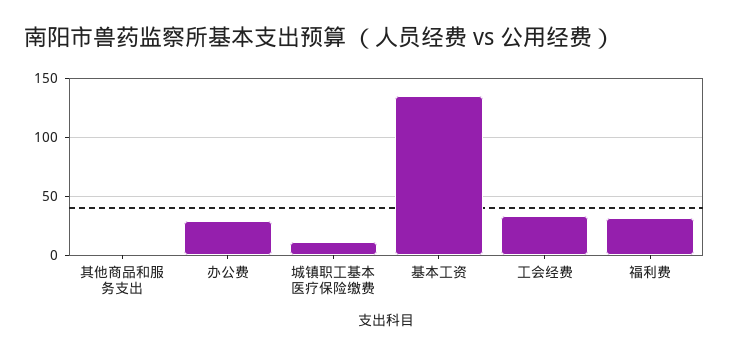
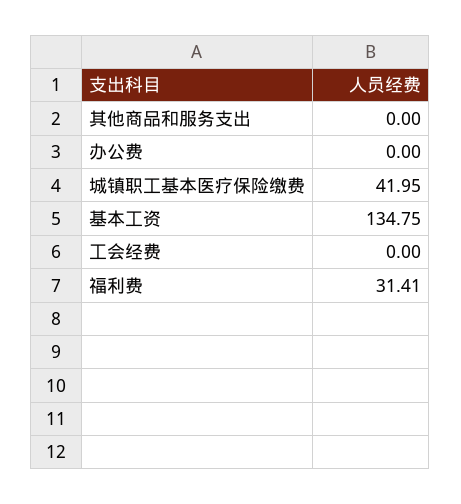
  {
    "其他商品和服务支出": 0,
-   "办公费": 30,
+   "办公费": 0,
-   "城镇职工基本医疗保险缴费": 10,
+   "城镇职工基本医疗保险缴费": 41.95,
    "基本工资": 134.75,
-   "工会经费": 30,
+   "工会经费": 0,
    "福利费": 31.41
  }

